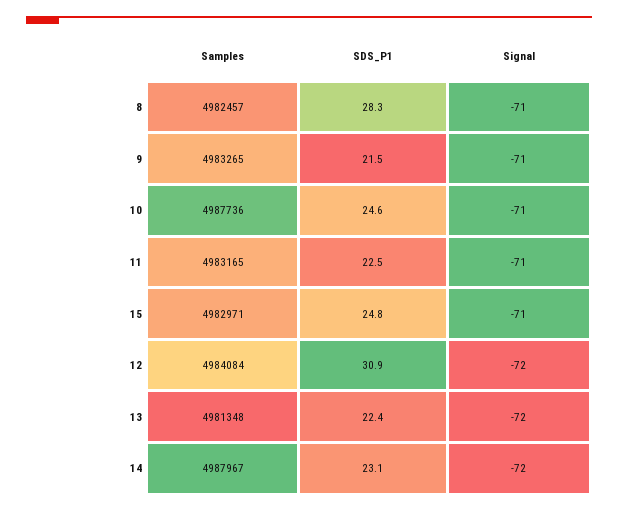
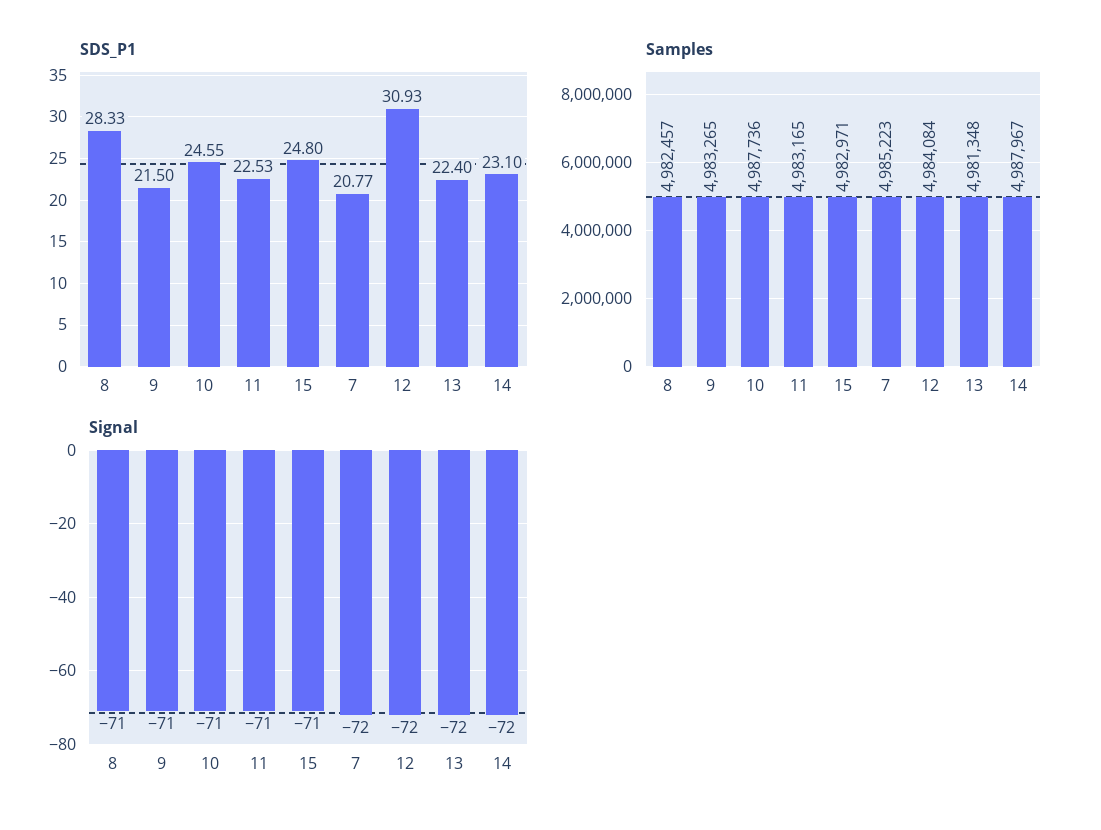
  {
    "Samples": {
      "8": 4982457,
      "9": 4983265,
      "10": 4987736,
      "11": 4983165,
      "15": 4982971,
      "12": 4984084,
      "13": 4981348,
-     "14": 4987967
+     "14": 4987967,
+     "7": 4985223
    },
    "SDS_P1": {
      "8": 28.33,
      "9": 21.5,
      "10": 24.55,
      "11": 22.53,
      "15": 24.8,
      "12": 30.93,
      "13": 22.4,
-     "14": 23.1
+     "14": 23.1,
+     "7": 20.77
    },
    "Signal": {
      "8": -71,
      "9": -71,
      "10": -71,
      "11": -71,
      "15": -71,
      "12": -72,
      "13": -72,
-     "14": -72
+     "14": -72,
+     "7": -72
    }
  }

